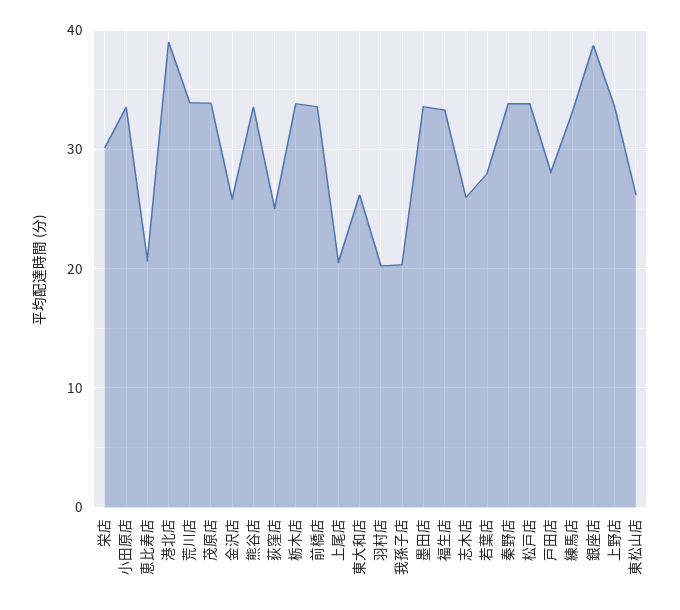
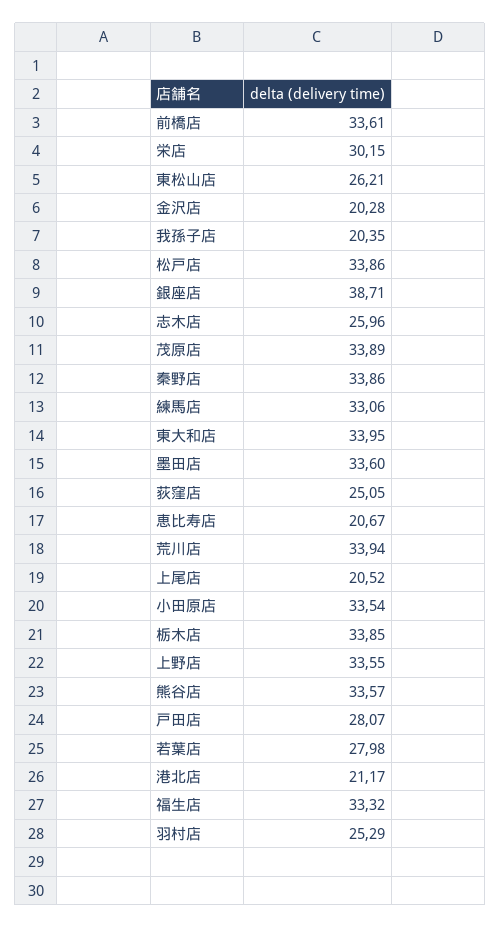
  {
    "栄店": 30.15,
    "小田原店": 33.54,
    "恵比寿店": 20.67,
-   "港北店": 39,
+   "港北店": 21.17,
    "荒川店": 33.94,
    "茂原店": 33.89,
-   "金沢店": 26,
+   "金沢店": 20.28,
    "熊谷店": 33.57,
    "荻窪店": 25.05,
    "栃木店": 33.85,
    "前橋店": 33.61,
    "上尾店": 20.52,
-   "東大和店": 26,
+   "東大和店": 33.95,
-   "羽村店": 20,
+   "羽村店": 25.29,
    "我孫子店": 20.35,
    "墨田店": 33.6,
    "福生店": 33.32,
    "志木店": 25.96,
    "若葉店": 27.98,
    "秦野店": 33.86,
    "松戸店": 33.86,
    "戸田店": 28.07,
    "練馬店": 33.06,
    "銀座店": 38.71,
    "上野店": 33.55,
    "東松山店": 26.21
  }

